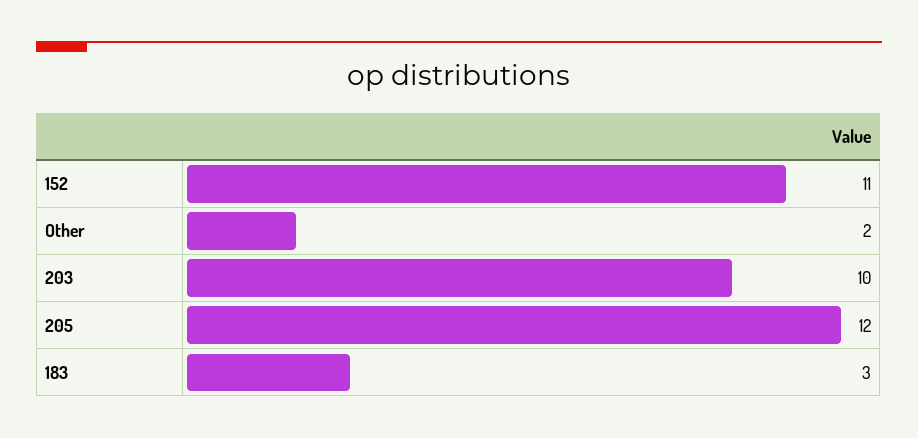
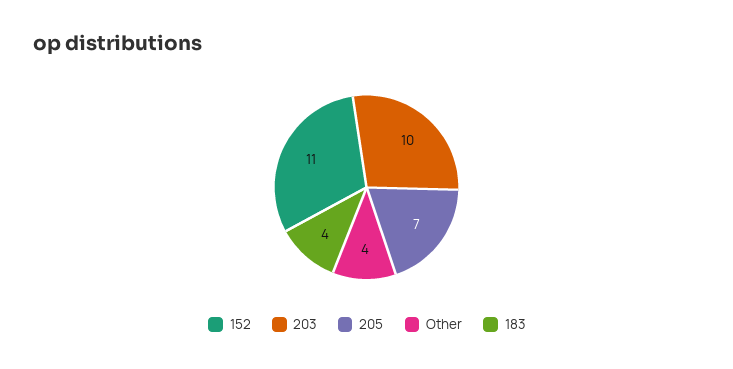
  {
    "152": 11,
-   "Other": 2,
+   "Other": 4,
    "203": 10,
-   "205": 12,
+   "205": 7,
-   "183": 3
+   "183": 4
  }

